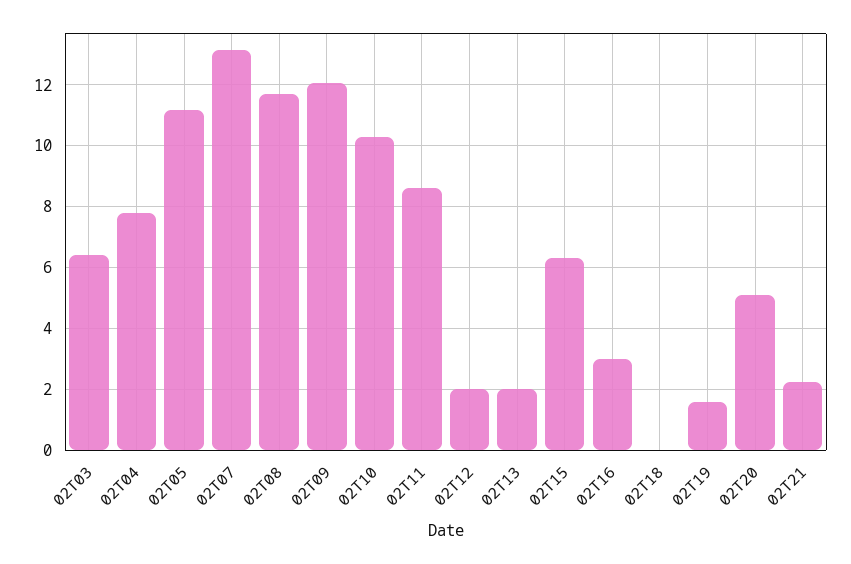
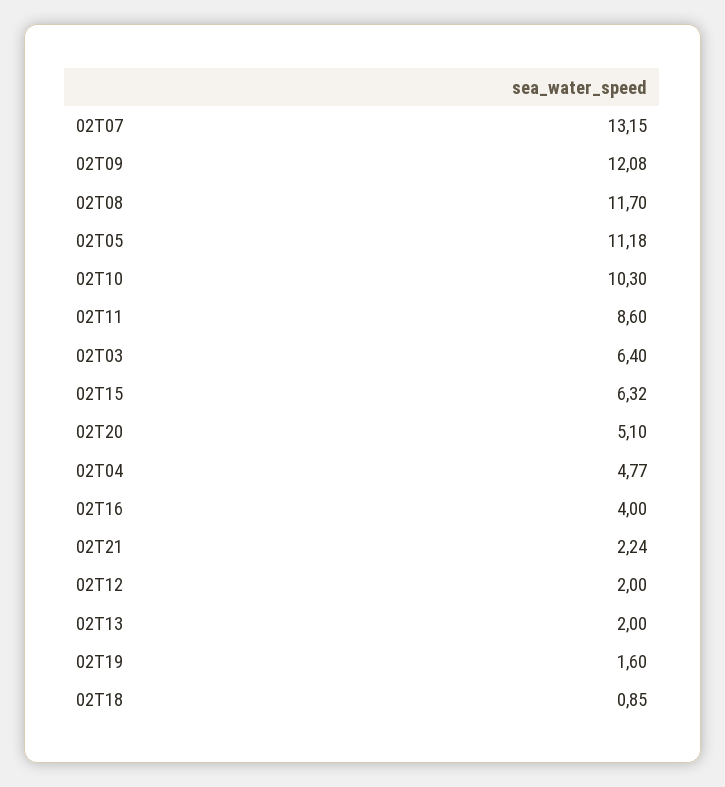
  {
    "02T03": 6.4,
-   "02T04": 7.8,
+   "02T04": 4.77,
    "02T05": 11.18,
    "02T07": 13.15,
    "02T08": 11.7,
    "02T09": 12.08,
    "02T10": 10.3,
    "02T11": 8.6,
    "02T12": 2,
    "02T13": 2,
    "02T15": 6.32,
-   "02T16": 3,
+   "02T16": 4,
-   "02T18": 0,
+   "02T18": 0.85,
    "02T19": 1.6,
    "02T20": 5.1,
    "02T21": 2.24
  }

